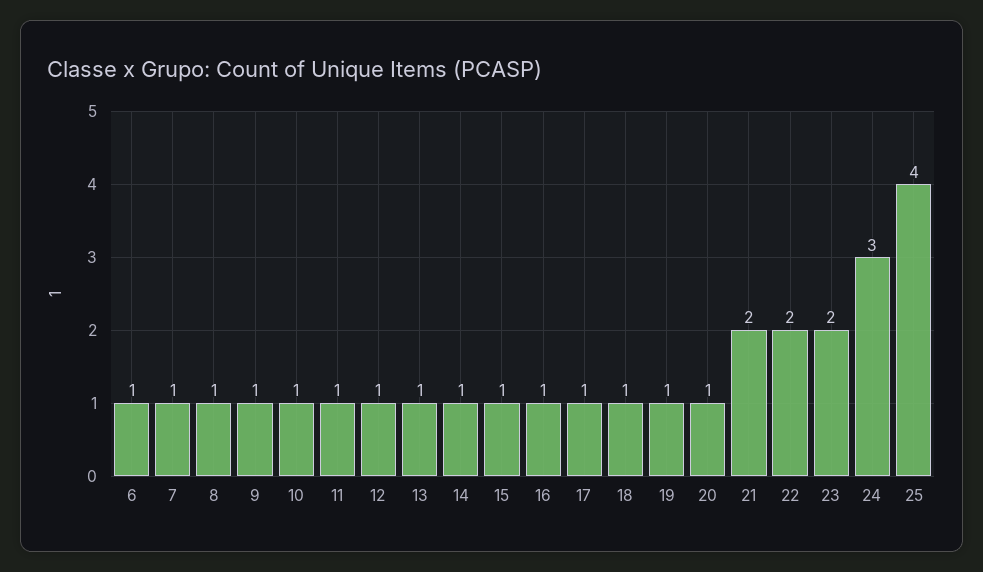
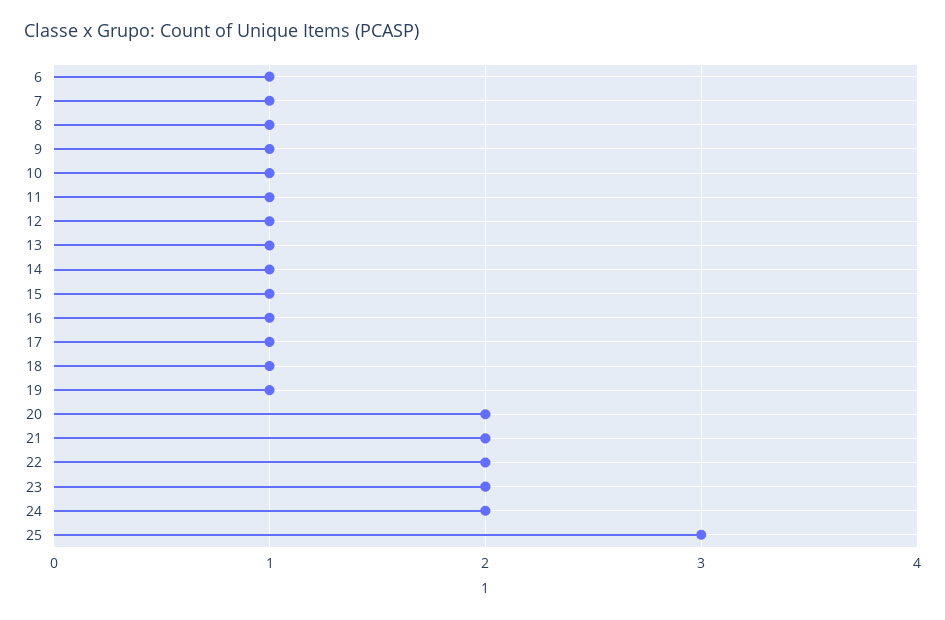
  {
    "6": 1,
    "7": 1,
    "8": 1,
    "9": 1,
    "10": 1,
    "11": 1,
    "12": 1,
    "13": 1,
    "14": 1,
    "15": 1,
    "16": 1,
    "17": 1,
    "18": 1,
    "19": 1,
-   "20": 1,
+   "20": 2,
    "21": 2,
    "22": 2,
    "23": 2,
-   "24": 3,
+   "24": 2,
-   "25": 4
+   "25": 3
  }

